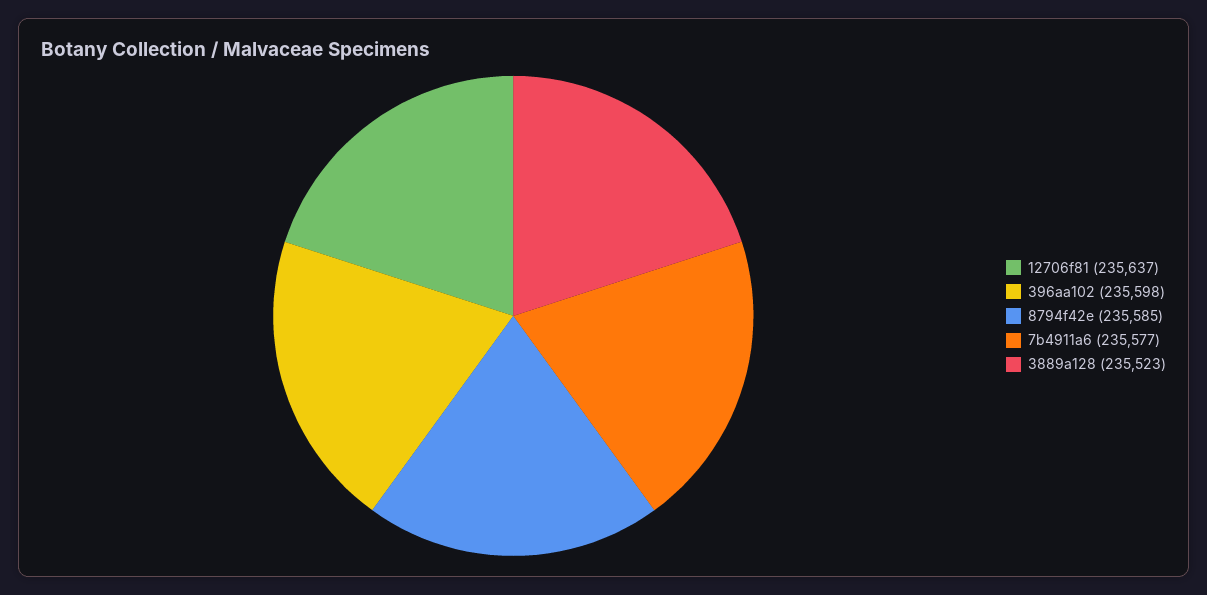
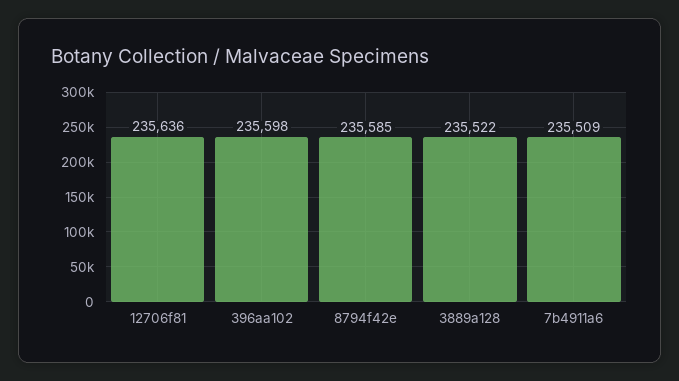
  {
-   "12706f81": 235637,
+   "12706f81": 235636,
    "396aa102": 235598,
    "8794f42e": 235585,
-   "7b4911a6": 235577,
+   "7b4911a6": 235509,
-   "3889a128": 235523
+   "3889a128": 235522
  }

